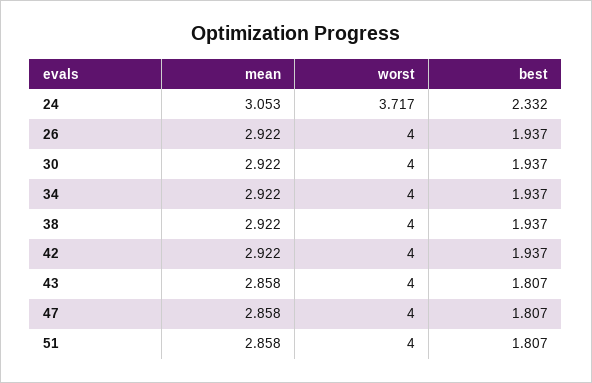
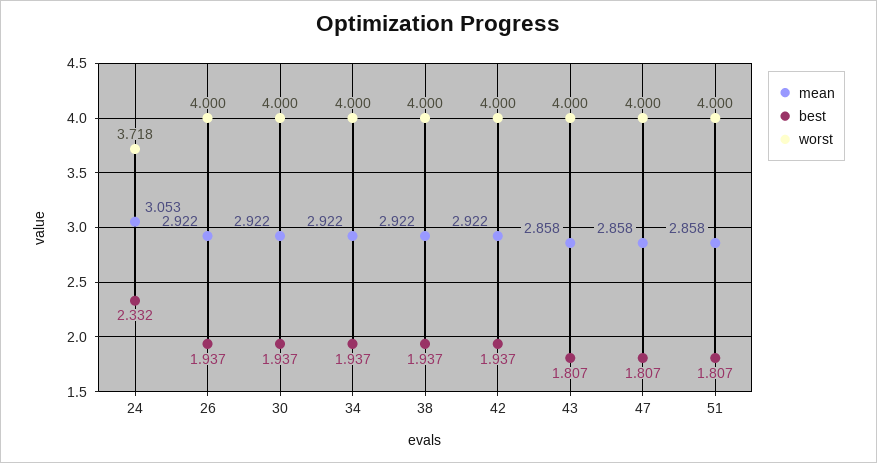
  {
    "mean": {
      "24": 3.053,
      "26": 2.922,
      "30": 2.922,
      "34": 2.922,
      "38": 2.922,
      "42": 2.922,
      "43": 2.858,
      "47": 2.858,
      "51": 2.858
    },
    "worst": {
-     "24": 3.717,
+     "24": 3.718,
      "26": 4,
      "30": 4,
      "34": 4,
      "38": 4,
      "42": 4,
      "43": 4,
      "47": 4,
      "51": 4
    },
    "best": {
      "24": 2.332,
      "26": 1.937,
      "30": 1.937,
      "34": 1.937,
      "38": 1.937,
      "42": 1.937,
      "43": 1.807,
      "47": 1.807,
      "51": 1.807
    }
  }

